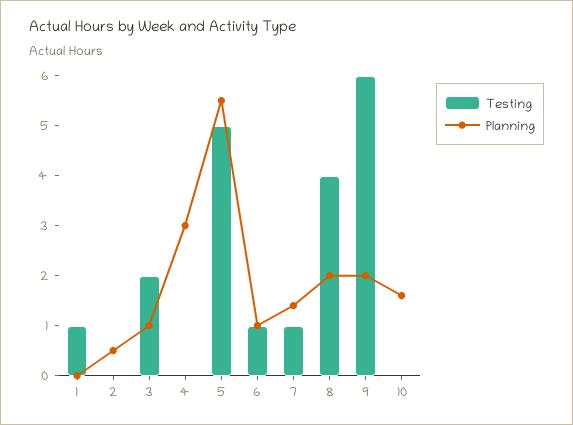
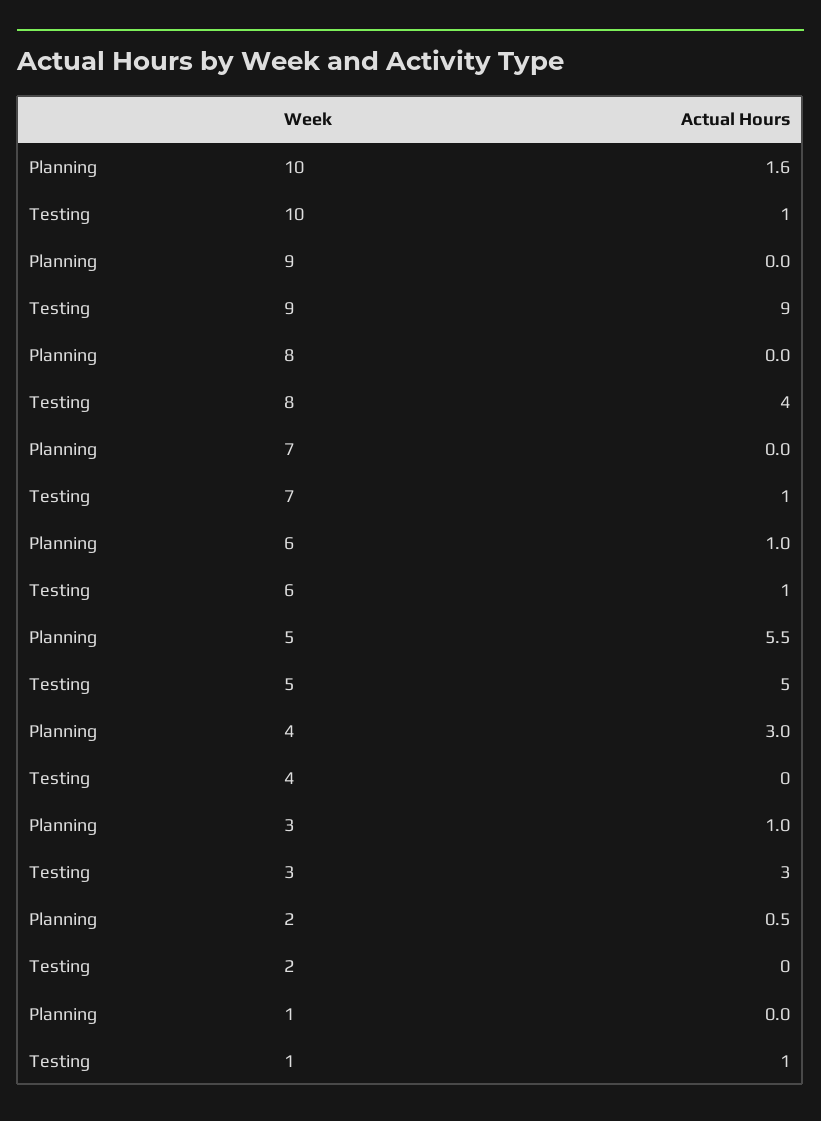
  {
    "Testing": {
      "1": 1,
      "2": 0,
-     "3": 2,
+     "3": 3,
      "4": 0,
      "5": 5,
      "6": 1,
      "7": 1,
      "8": 4,
-     "9": 6,
+     "9": 9,
-     "10": 0
+     "10": 1
    },
    "Planning": {
      "1": 0,
      "2": 0.5,
      "3": 1,
      "4": 3,
      "5": 5.5,
      "6": 1,
-     "7": 1.5,
+     "7": 0,
-     "8": 2,
+     "8": 0,
-     "9": 2,
+     "9": 0,
      "10": 1.6
    }
  }

